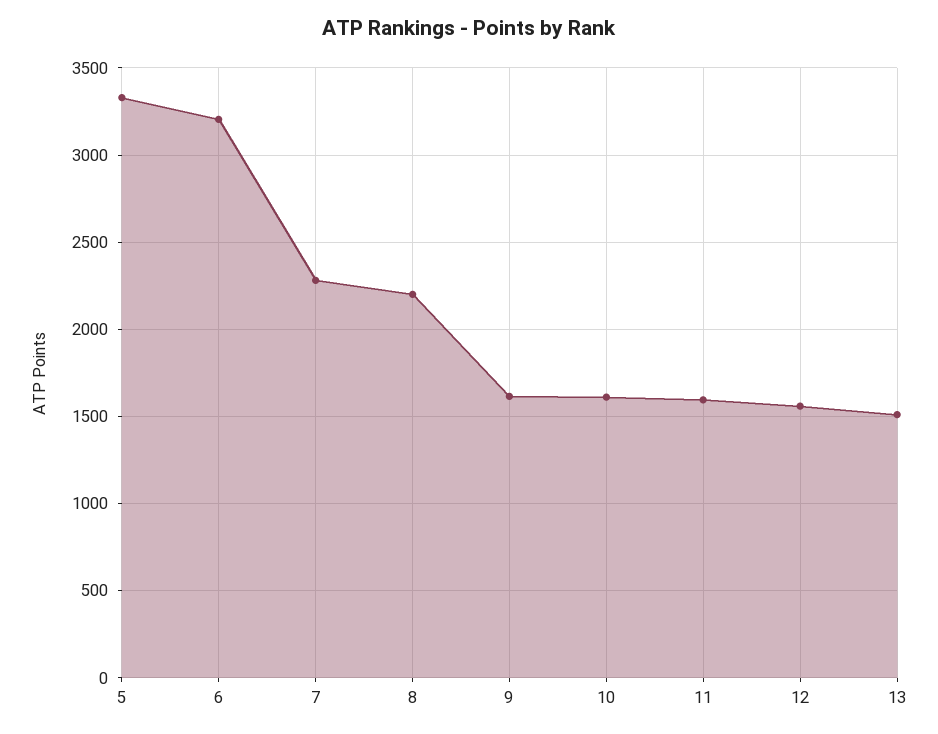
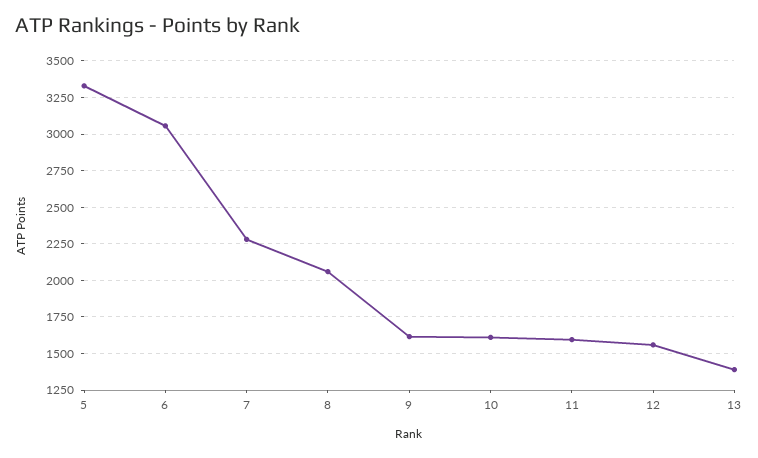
  {
    "5": 3350,
-   "6": 3200,
+   "6": 3050,
    "7": 2300,
-   "8": 2200,
+   "8": 2050,
    "9": 1600,
    "10": 1600,
    "11": 1600,
    "12": 1550,
-   "13": 1500
+   "13": 1400
  }

